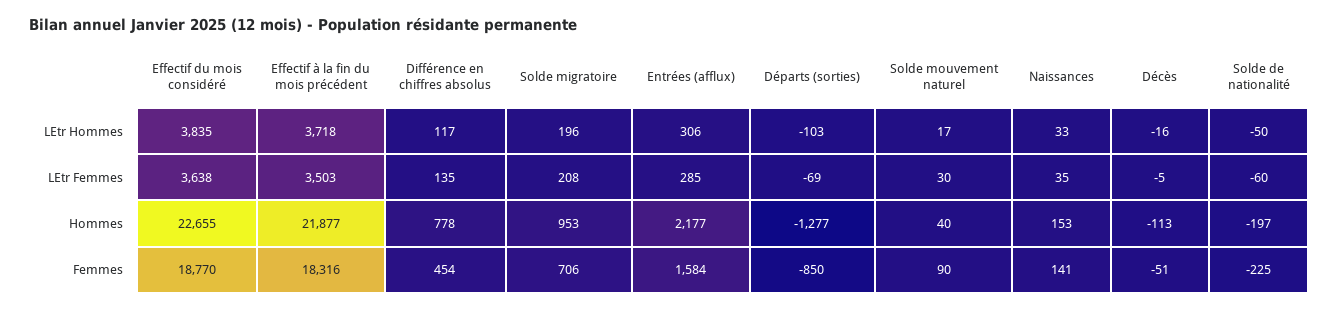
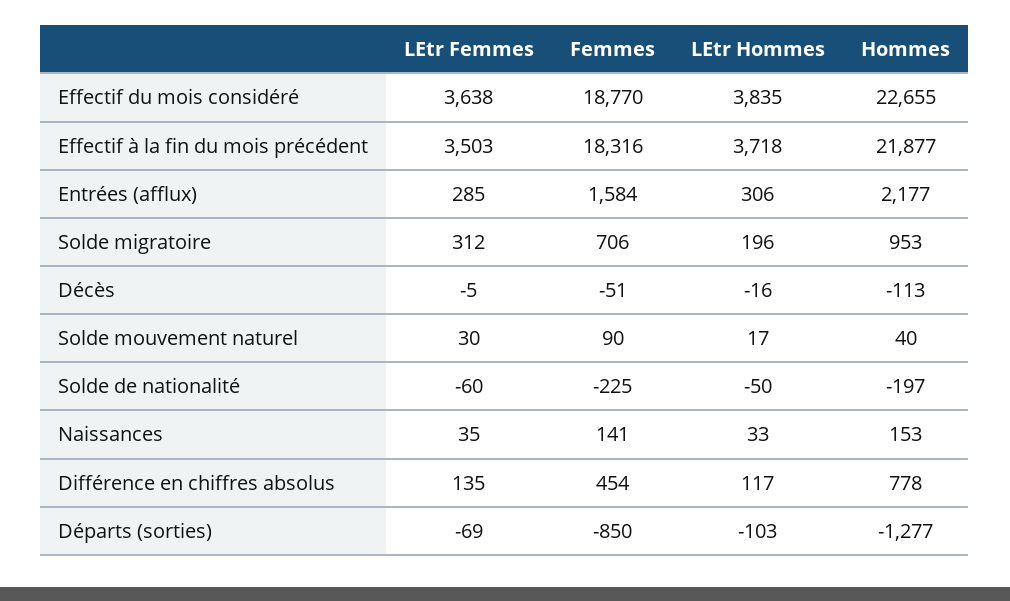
  {
    "Effectif du mois considéré": {
      "LEtr Hommes": 3835,
      "LEtr Femmes": 3638,
      "Hommes": 22655,
      "Femmes": 18770
    },
    "Effectif à la fin du mois précédent": {
      "LEtr Hommes": 3718,
      "LEtr Femmes": 3503,
      "Hommes": 21877,
      "Femmes": 18316
    },
    "Différence en chiffres absolus": {
      "LEtr Hommes": 117,
      "LEtr Femmes": 135,
      "Hommes": 778,
      "Femmes": 454
    },
    "Solde migratoire": {
      "LEtr Hommes": 196,
-     "LEtr Femmes": 208,
+     "LEtr Femmes": 312,
      "Hommes": 953,
      "Femmes": 706
    },
    "Entrées (afflux)": {
      "LEtr Hommes": 306,
      "LEtr Femmes": 285,
      "Hommes": 2177,
      "Femmes": 1584
    },
    "Départs (sorties)": {
      "LEtr Hommes": -103,
      "LEtr Femmes": -69,
      "Hommes": -1277,
      "Femmes": -850
    },
    "Solde mouvement naturel": {
      "LEtr Hommes": 17,
      "LEtr Femmes": 30,
      "Hommes": 40,
      "Femmes": 90
    },
    "Naissances": {
      "LEtr Hommes": 33,
      "LEtr Femmes": 35,
      "Hommes": 153,
      "Femmes": 141
    },
    "Décès": {
      "LEtr Hommes": -16,
      "LEtr Femmes": -5,
      "Hommes": -113,
      "Femmes": -51
    },
    "Solde de nationalité": {
      "LEtr Hommes": -50,
      "LEtr Femmes": -60,
      "Hommes": -197,
      "Femmes": -225
    }
  }

